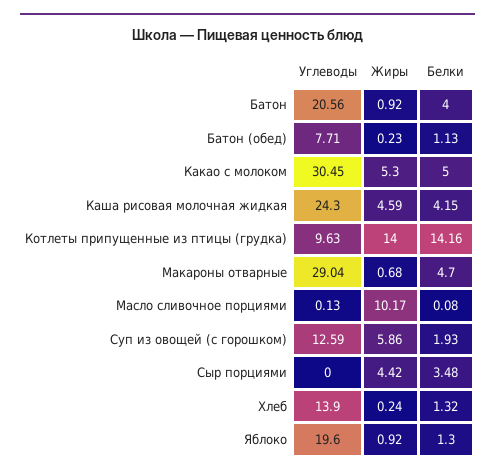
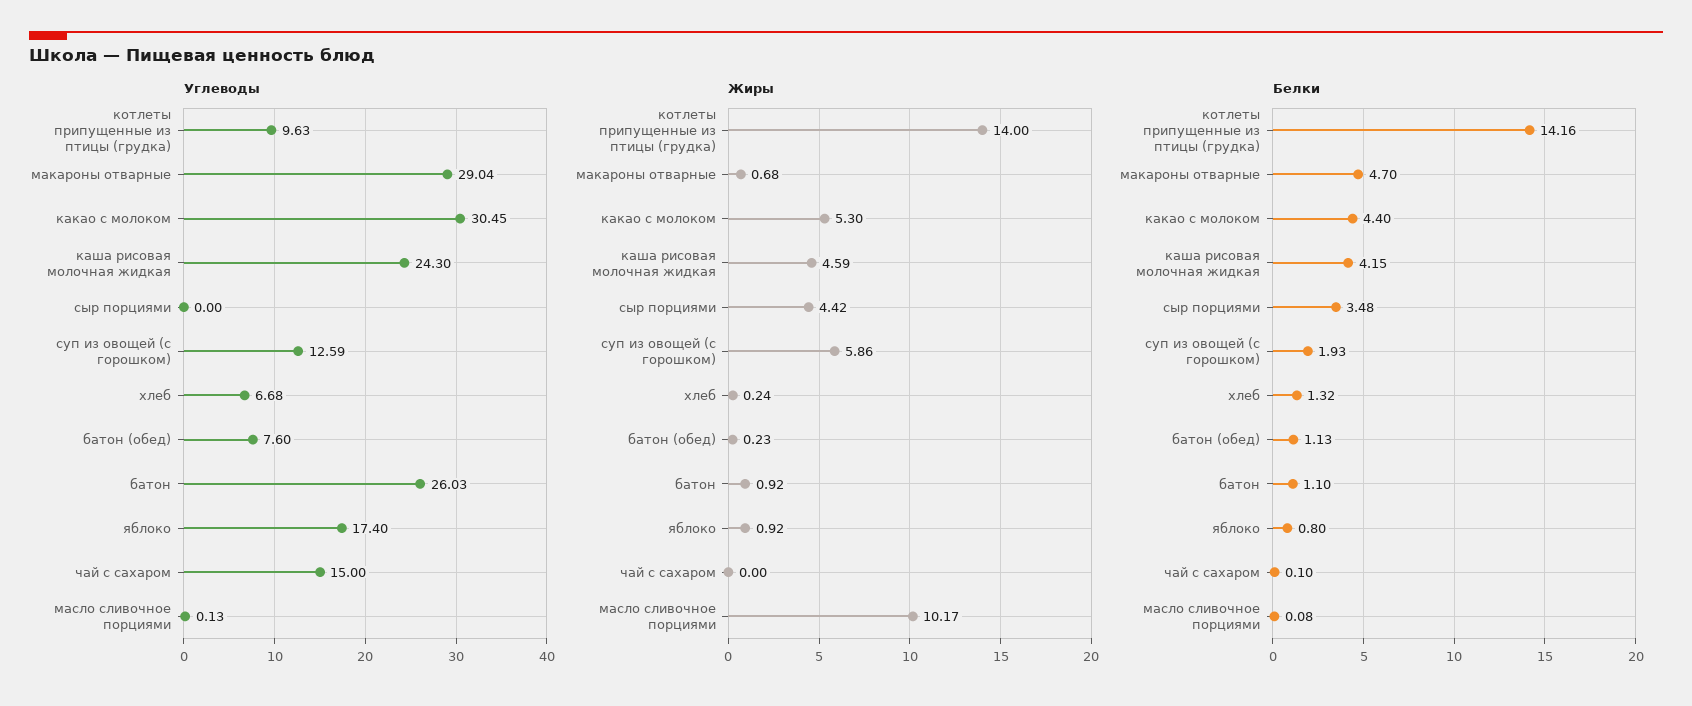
  {
    "Углеводы": {
-     "Батон": 20.56,
+     "Батон": 26.03,
-     "Батон (обед)": 7.71,
+     "Батон (обед)": 7.6,
      "Какао с молоком": 30.45,
      "Каша рисовая молочная жидкая": 24.3,
      "Котлеты припущенные из птицы (грудка)": 9.63,
      "Макароны отварные": 29.04,
      "Масло сливочное порциями": 0.13,
      "Суп из овощей (с горошком)": 12.59,
      "Сыр порциями": 0,
-     "Хлеб": 13.9,
+     "Хлеб": 6.68,
-     "Яблоко": 19.6
+     "Яблоко": 17.4,
+     "чай с сахаром": 15
    },
    "Жиры": {
      "Батон": 0.92,
      "Батон (обед)": 0.23,
      "Какао с молоком": 5.3,
      "Каша рисовая молочная жидкая": 4.59,
      "Котлеты припущенные из птицы (грудка)": 14,
      "Макароны отварные": 0.68,
      "Масло сливочное порциями": 10.17,
      "Суп из овощей (с горошком)": 5.86,
      "Сыр порциями": 4.42,
      "Хлеб": 0.24,
-     "Яблоко": 0.92
+     "Яблоко": 0.92,
+     "чай с сахаром": 0
    },
    "Белки": {
-     "Батон": 4,
+     "Батон": 1.1,
      "Батон (обед)": 1.13,
-     "Какао с молоком": 5,
+     "Какао с молоком": 4.4,
      "Каша рисовая молочная жидкая": 4.15,
      "Котлеты припущенные из птицы (грудка)": 14.16,
      "Макароны отварные": 4.7,
      "Масло сливочное порциями": 0.08,
      "Суп из овощей (с горошком)": 1.93,
      "Сыр порциями": 3.48,
      "Хлеб": 1.32,
-     "Яблоко": 1.3
+     "Яблоко": 0.8,
+     "чай с сахаром": 0.1
    }
  }

